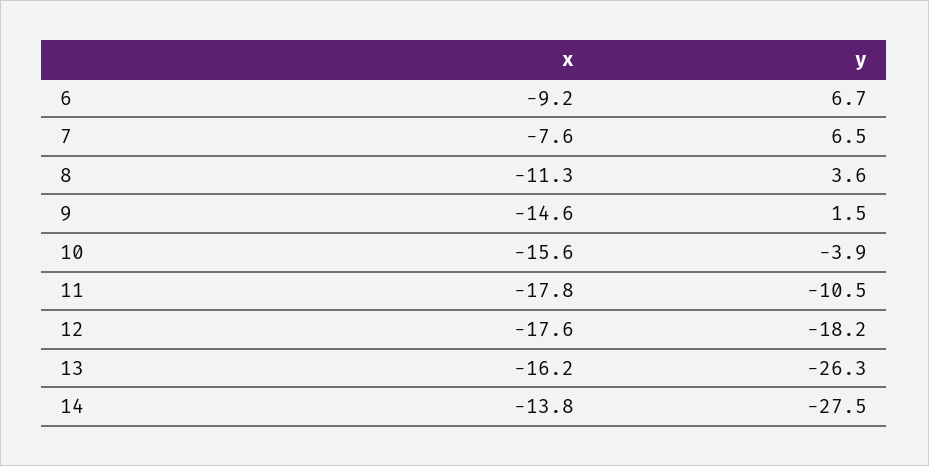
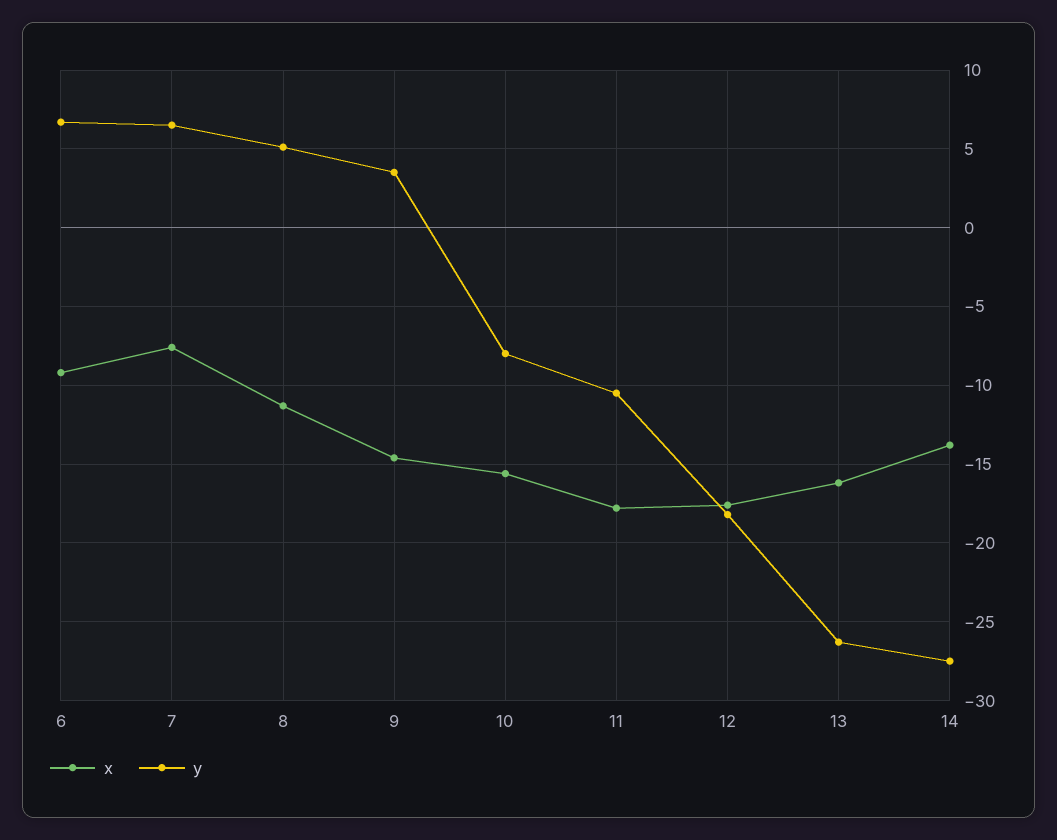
  {
    "x": {
      "6": -9.2,
      "7": -7.6,
      "8": -11.3,
      "9": -14.6,
      "10": -15.6,
      "11": -17.8,
      "12": -17.6,
      "13": -16.2,
      "14": -13.8
    },
    "y": {
      "6": 6.7,
      "7": 6.5,
-     "8": 3.6,
+     "8": 5,
-     "9": 1.5,
+     "9": 3.5,
-     "10": -3.9,
+     "10": -8,
      "11": -10.5,
      "12": -18.2,
      "13": -26.3,
      "14": -27.5
    }
  }

